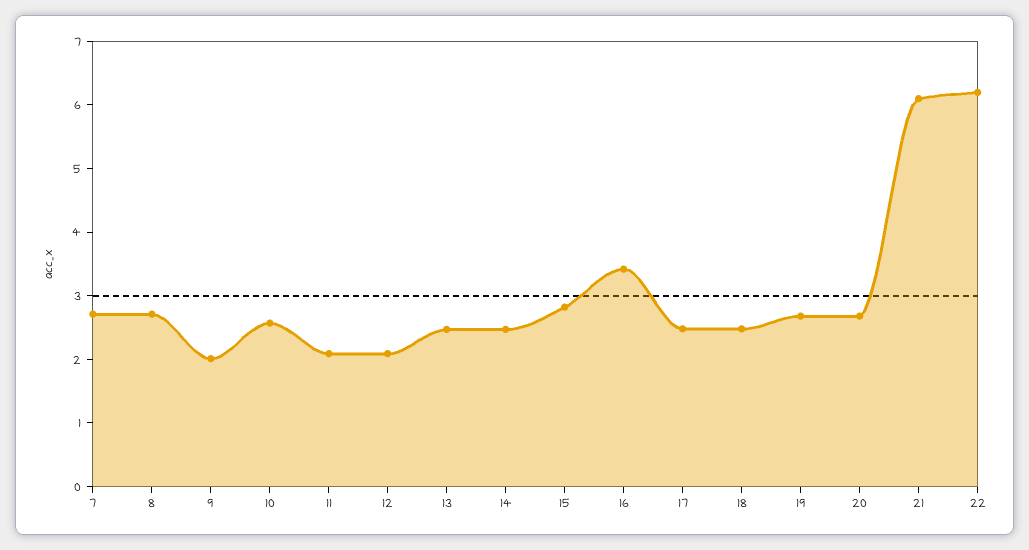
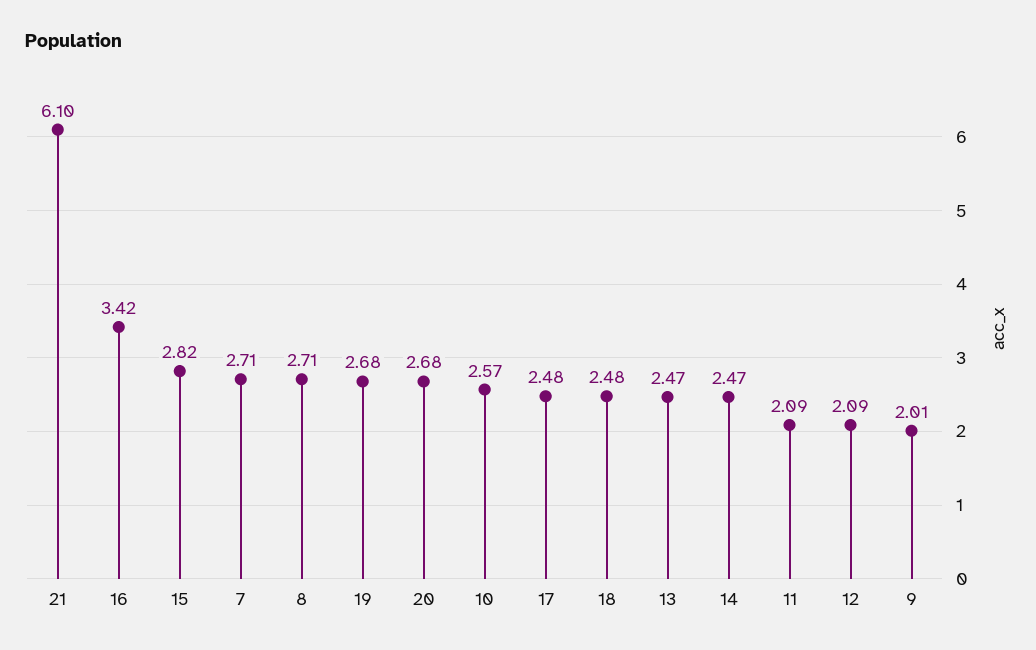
  {
    "7": 2.71,
    "8": 2.71,
    "9": 2.01,
    "10": 2.57,
    "11": 2.09,
    "12": 2.09,
    "13": 2.47,
    "14": 2.47,
    "15": 2.82,
    "16": 3.42,
    "17": 2.48,
    "18": 2.48,
    "19": 2.68,
    "20": 2.68,
-   "21": 6.1,
+   "21": 6.1
-   "22": 6.2
  }

